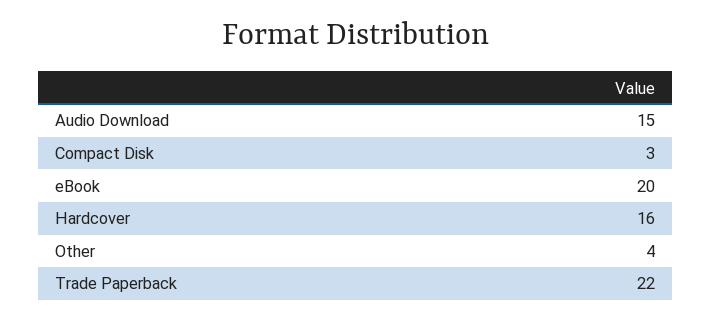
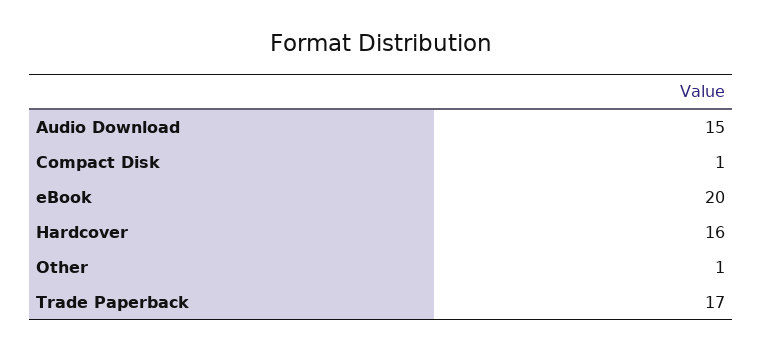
  {
    "Audio Download": 15,
-   "Compact Disk": 3,
+   "Compact Disk": 1,
    "eBook": 20,
    "Hardcover": 16,
-   "Other": 4,
+   "Other": 1,
-   "Trade Paperback": 22
+   "Trade Paperback": 17
  }

